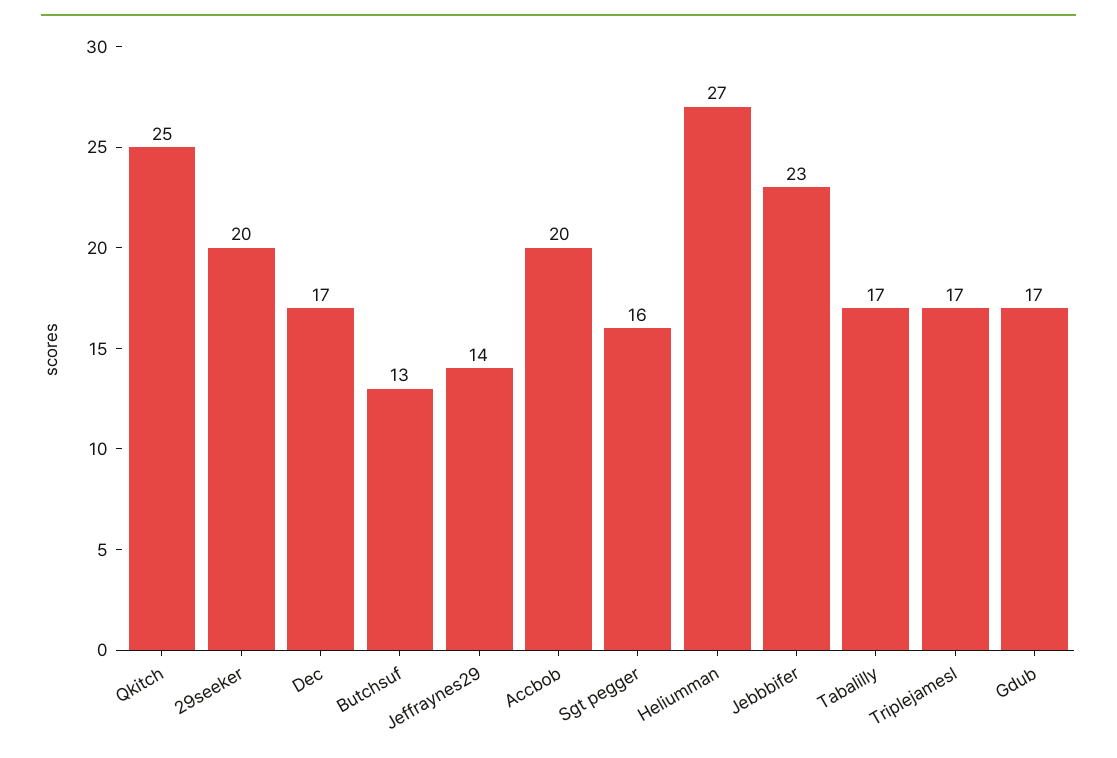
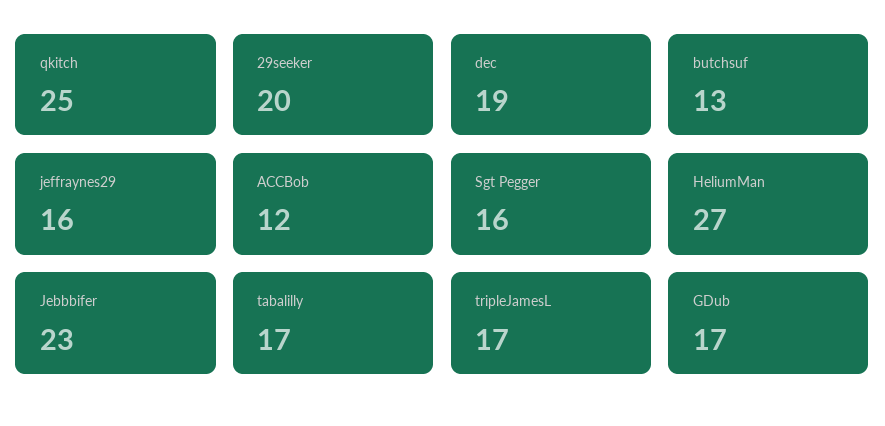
  {
    "Qkitch": 25,
    "29seeker": 20,
-   "Dec": 17,
+   "Dec": 19,
    "Butchsuf": 13,
-   "Jeffraynes29": 14,
+   "Jeffraynes29": 16,
-   "Accbob": 20,
+   "Accbob": 12,
    "Sgt pegger": 16,
    "Heliumman": 27,
    "Jebbbifer": 23,
    "Tabalilly": 17,
    "Triplejamesl": 17,
    "Gdub": 17
  }

